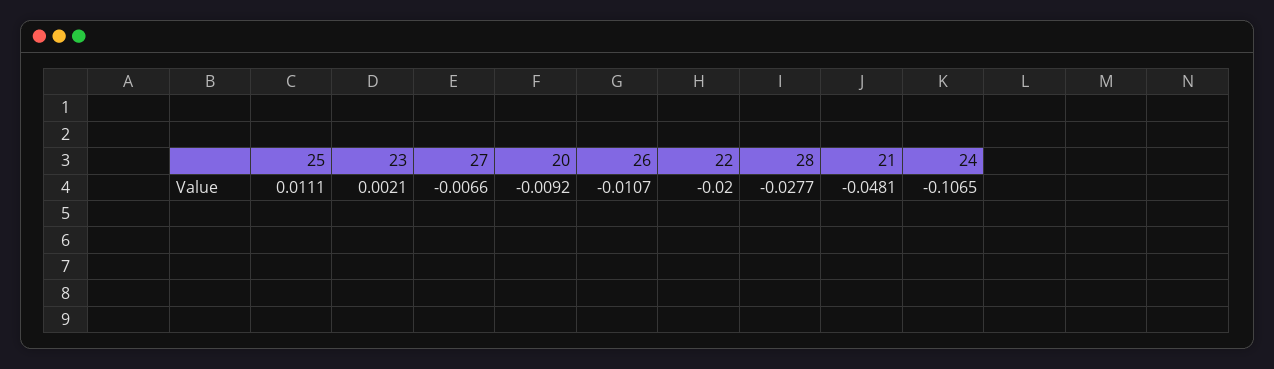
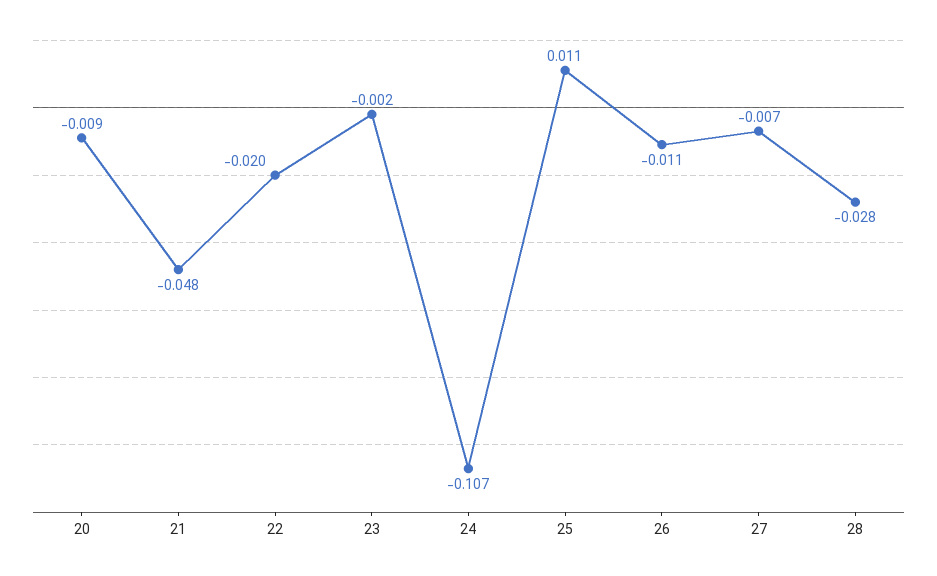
  {
    "25": 0.0111,
-   "23": 0.0021,
+   "23": -0.002,
    "27": -0.0066,
    "20": -0.0092,
    "26": -0.0107,
    "22": -0.02,
    "28": -0.0277,
    "21": -0.0481,
    "24": -0.1065
  }

